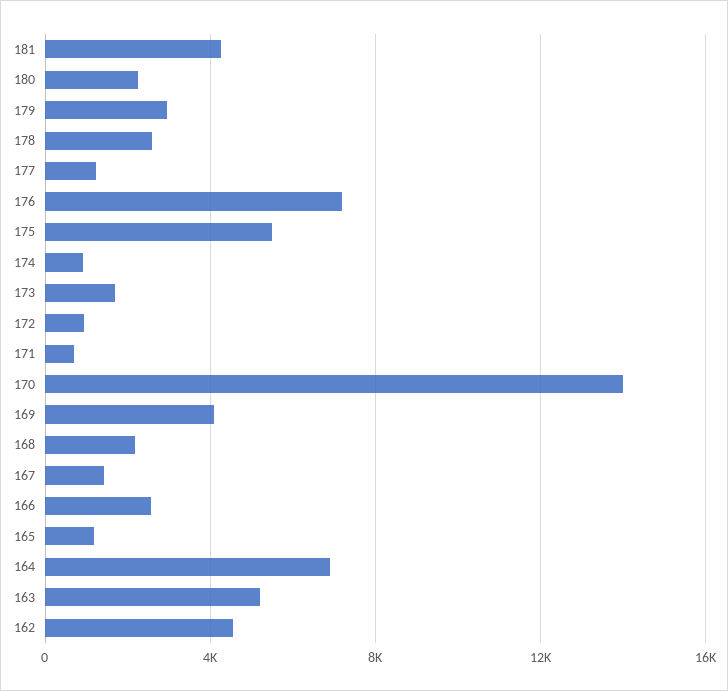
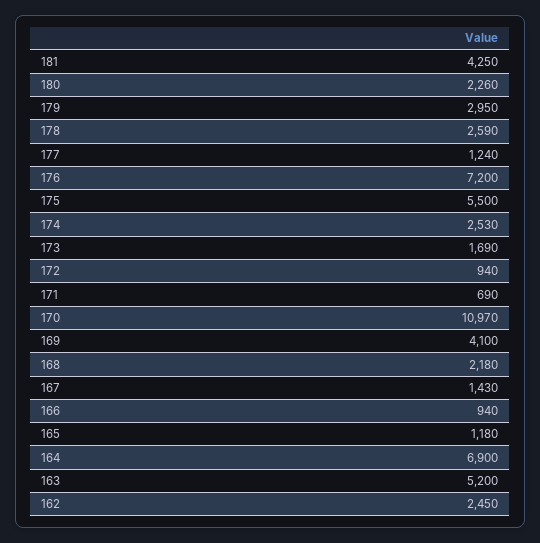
  {
    "181": 4250,
    "180": 2260,
    "179": 2950,
    "178": 2590,
    "177": 1240,
    "176": 7200,
    "175": 5500,
-   "174": 1000,
+   "174": 2530,
    "173": 1690,
    "172": 940,
    "171": 690,
-   "170": 14000,
+   "170": 10970,
    "169": 4100,
    "168": 2180,
    "167": 1430,
-   "166": 2500,
+   "166": 940,
    "165": 1180,
    "164": 6900,
    "163": 5200,
-   "162": 4500
+   "162": 2450
  }

